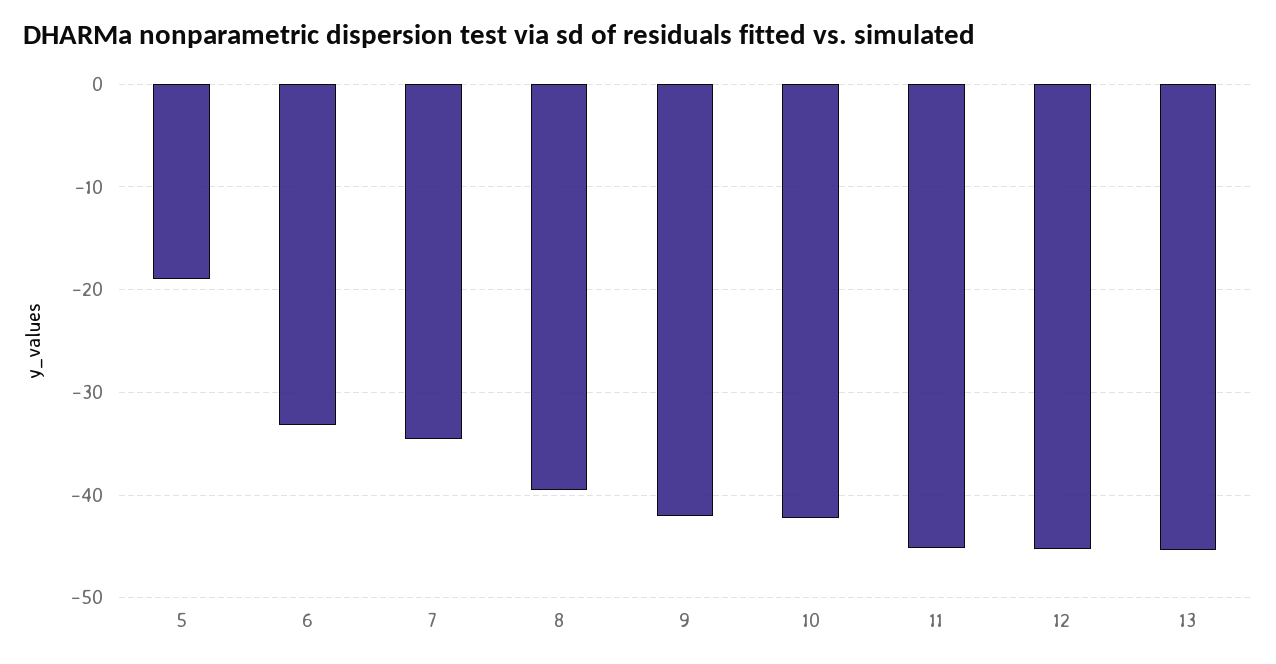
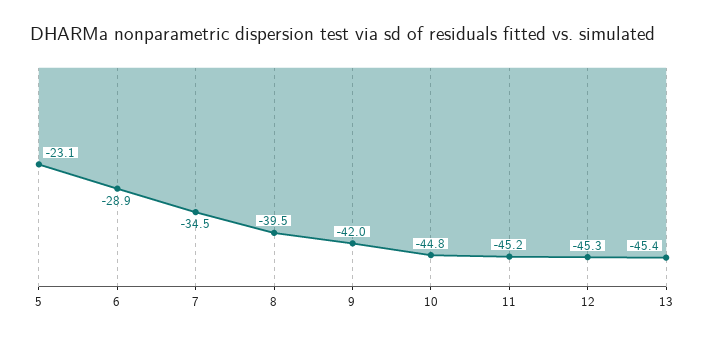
  {
-   "5": -19,
+   "5": -23.1,
-   "6": -33,
+   "6": -28.9,
    "7": -34.5,
    "8": -39.5,
    "9": -42,
-   "10": -42,
+   "10": -44.8,
    "11": -45.2,
    "12": -45.3,
    "13": -45.4
  }

